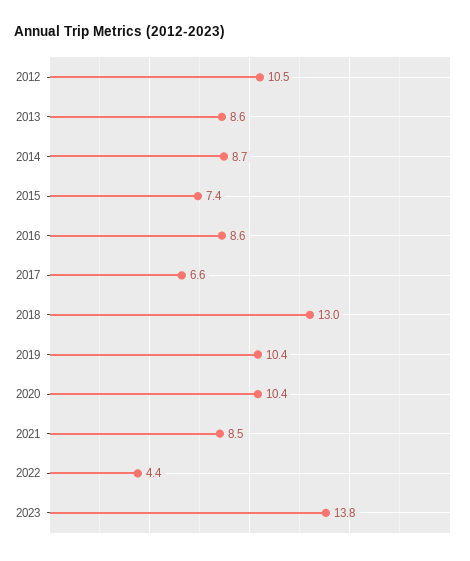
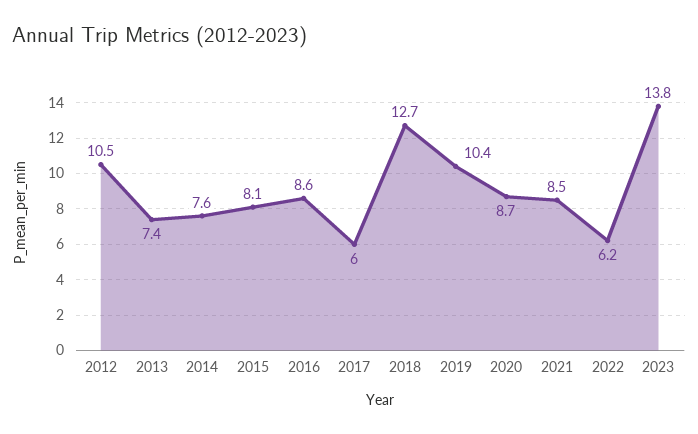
  {
    "2012": 10.5,
-   "2013": 8.6,
+   "2013": 7.4,
-   "2014": 8.7,
+   "2014": 7.6,
-   "2015": 7.4,
+   "2015": 8.1,
    "2016": 8.6,
-   "2017": 6.6,
+   "2017": 6,
-   "2018": 13,
+   "2018": 12.7,
    "2019": 10.4,
-   "2020": 10.4,
+   "2020": 8.7,
    "2021": 8.5,
-   "2022": 4.4,
+   "2022": 6.2,
    "2023": 13.8
  }

